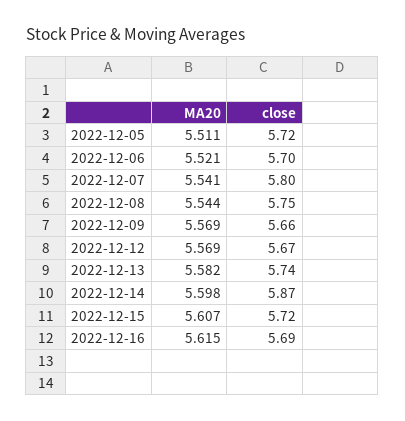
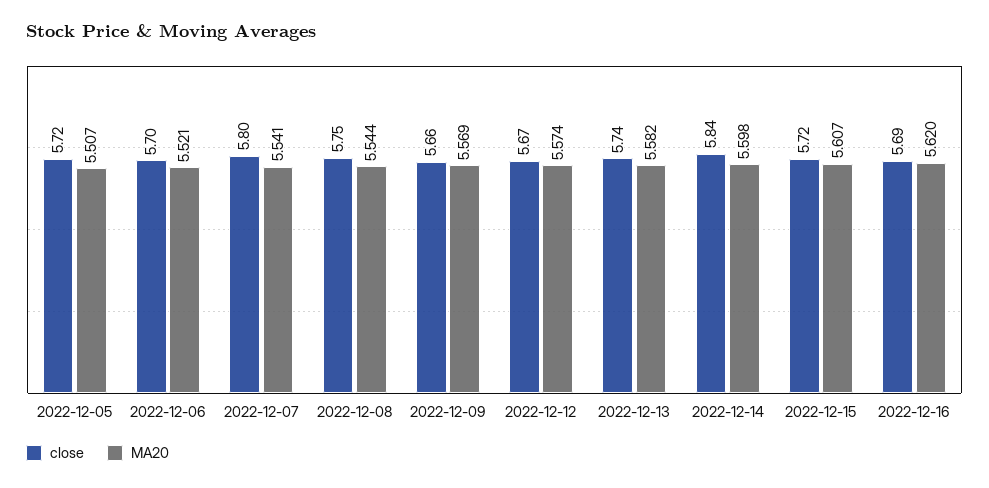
  {
    "MA20": {
-     "2022-12-05": 5.511,
+     "2022-12-05": 5.507,
      "2022-12-06": 5.521,
      "2022-12-07": 5.541,
      "2022-12-08": 5.544,
      "2022-12-09": 5.569,
-     "2022-12-12": 5.569,
+     "2022-12-12": 5.574,
      "2022-12-13": 5.582,
      "2022-12-14": 5.598,
      "2022-12-15": 5.607,
-     "2022-12-16": 5.615
+     "2022-12-16": 5.62
    },
    "close": {
      "2022-12-05": 5.72,
      "2022-12-06": 5.7,
      "2022-12-07": 5.8,
      "2022-12-08": 5.75,
      "2022-12-09": 5.66,
      "2022-12-12": 5.67,
      "2022-12-13": 5.74,
-     "2022-12-14": 5.87,
+     "2022-12-14": 5.84,
      "2022-12-15": 5.72,
      "2022-12-16": 5.69
    }
  }

